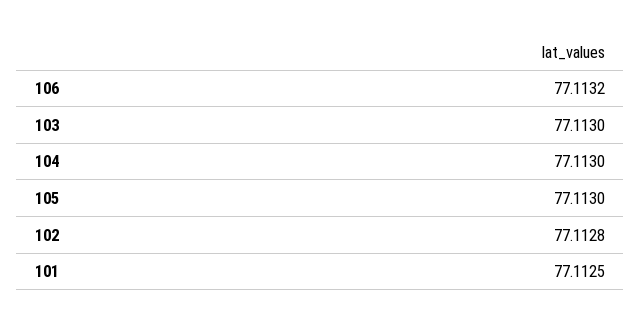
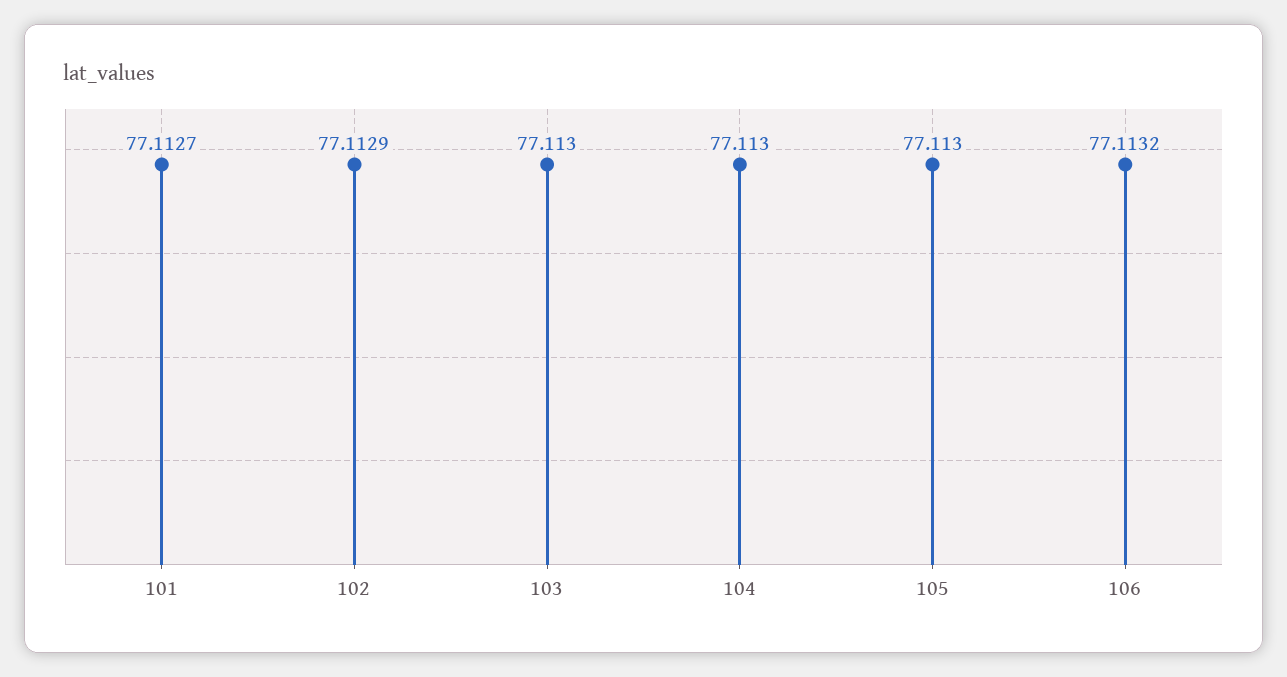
  {
    "106": 77.1132,
    "103": 77.113,
    "104": 77.113,
    "105": 77.113,
-   "102": 77.1128,
+   "102": 77.1129,
-   "101": 77.1125
+   "101": 77.1127
  }

